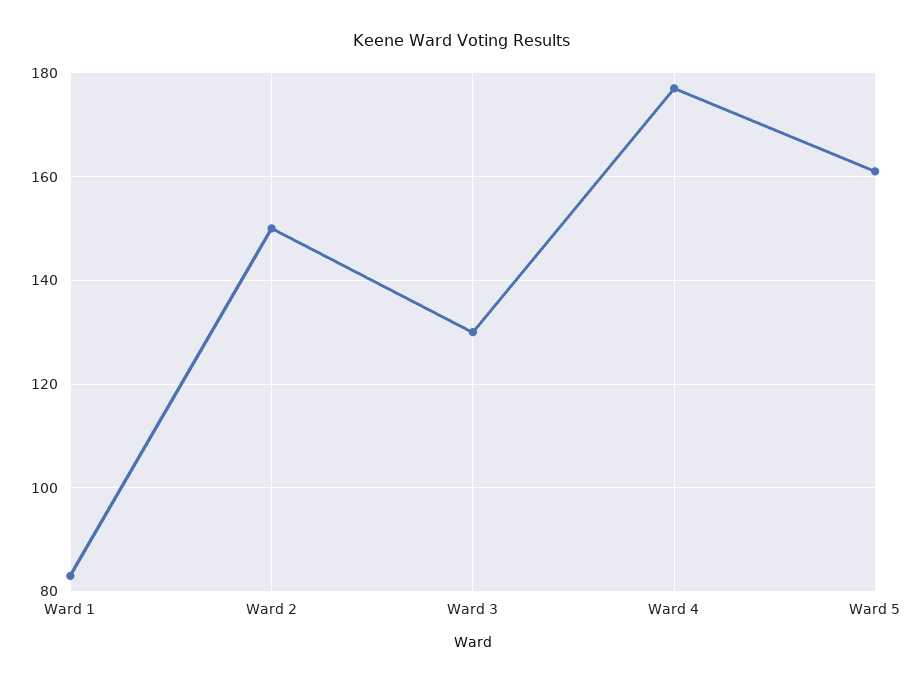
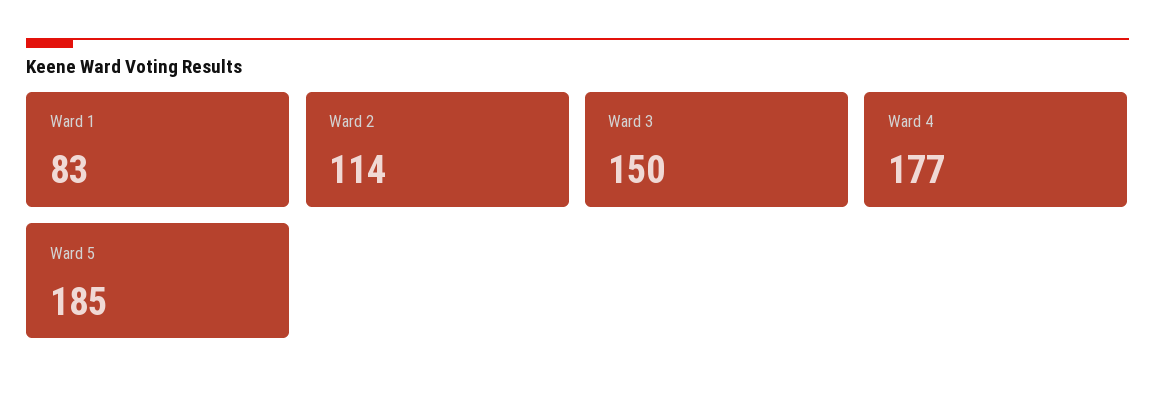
  {
    "Ward 1": 83,
-   "Ward 2": 150,
+   "Ward 2": 114,
-   "Ward 3": 130,
+   "Ward 3": 150,
    "Ward 4": 177,
-   "Ward 5": 160
+   "Ward 5": 185
  }

